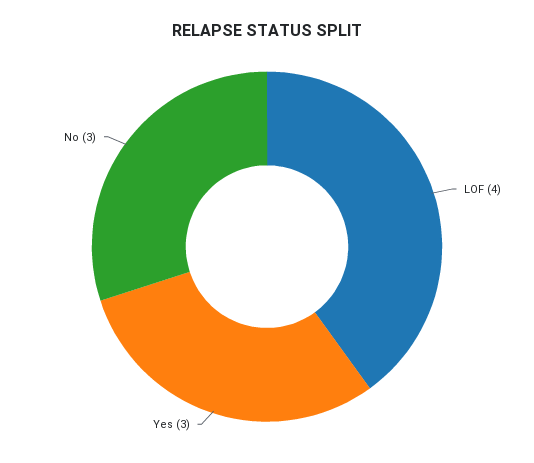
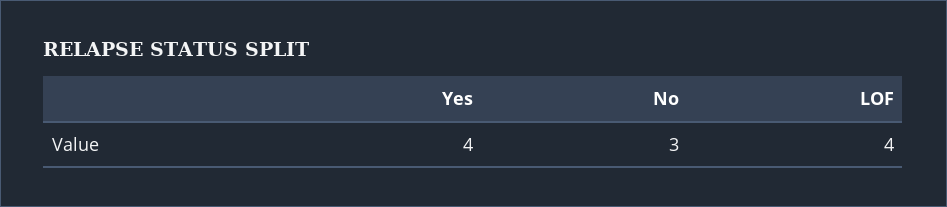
  {
    "LOF": 4,
-   "Yes": 3,
+   "Yes": 4,
    "No": 3
  }

